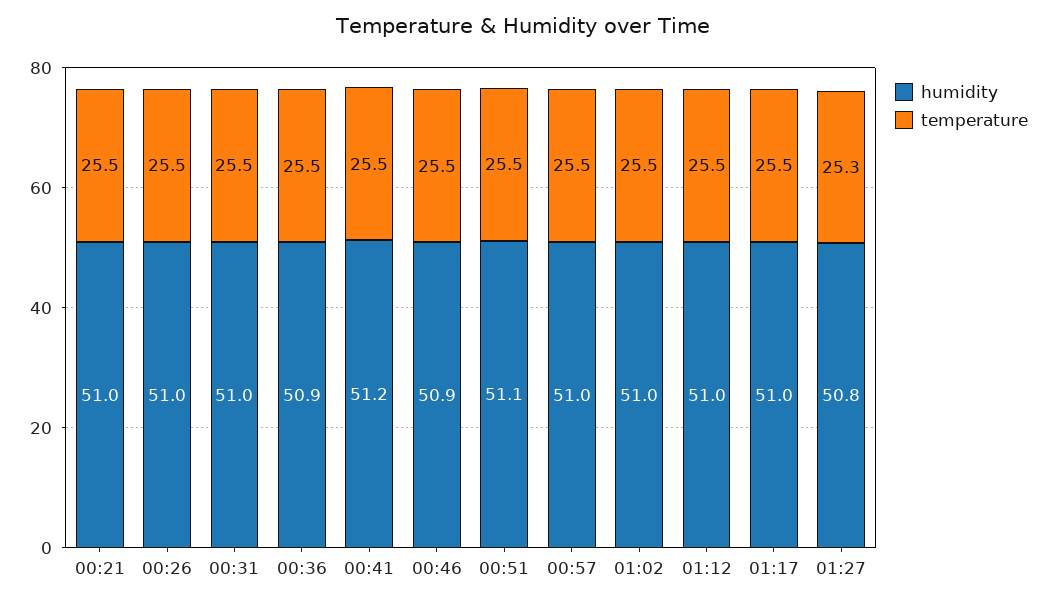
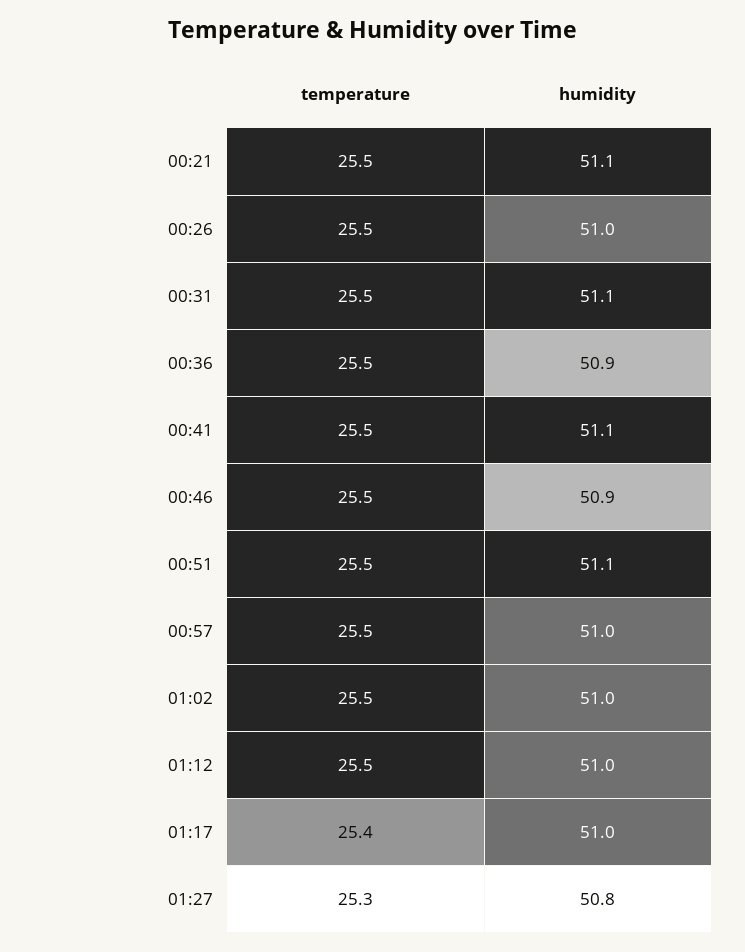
  {
    "humidity": {
-     "00:21": 51,
+     "00:21": 51.1,
      "00:26": 51,
-     "00:31": 51,
+     "00:31": 51.1,
      "00:36": 50.9,
-     "00:41": 51.2,
+     "00:41": 51.1,
      "00:46": 50.9,
      "00:51": 51.1,
      "00:57": 51,
      "01:02": 51,
      "01:12": 51,
      "01:17": 51,
      "01:27": 50.8
    },
    "temperature": {
      "00:21": 25.5,
      "00:26": 25.5,
      "00:31": 25.5,
      "00:36": 25.5,
      "00:41": 25.5,
      "00:46": 25.5,
      "00:51": 25.5,
      "00:57": 25.5,
      "01:02": 25.5,
      "01:12": 25.5,
-     "01:17": 25.5,
+     "01:17": 25.4,
      "01:27": 25.3
    }
  }

